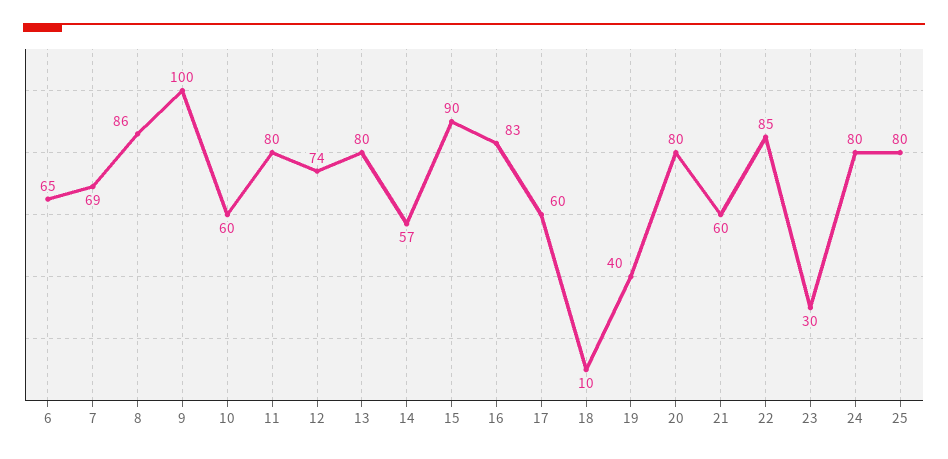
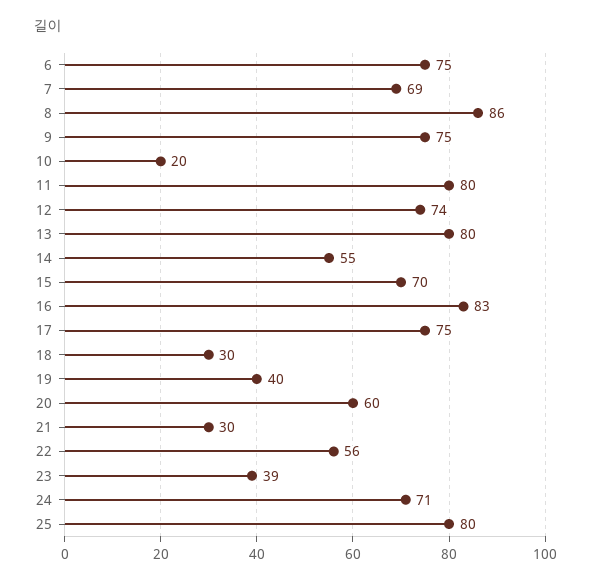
  {
-   "6": 65,
+   "6": 75,
    "7": 69,
    "8": 86,
-   "9": 100,
+   "9": 75,
-   "10": 60,
+   "10": 20,
    "11": 80,
    "12": 74,
    "13": 80,
-   "14": 57,
+   "14": 55,
-   "15": 90,
+   "15": 70,
    "16": 83,
-   "17": 60,
+   "17": 75,
-   "18": 10,
+   "18": 30,
    "19": 40,
-   "20": 80,
+   "20": 60,
-   "21": 60,
+   "21": 30,
-   "22": 85,
+   "22": 56,
-   "23": 30,
+   "23": 39,
-   "24": 80,
+   "24": 71,
    "25": 80
  }

